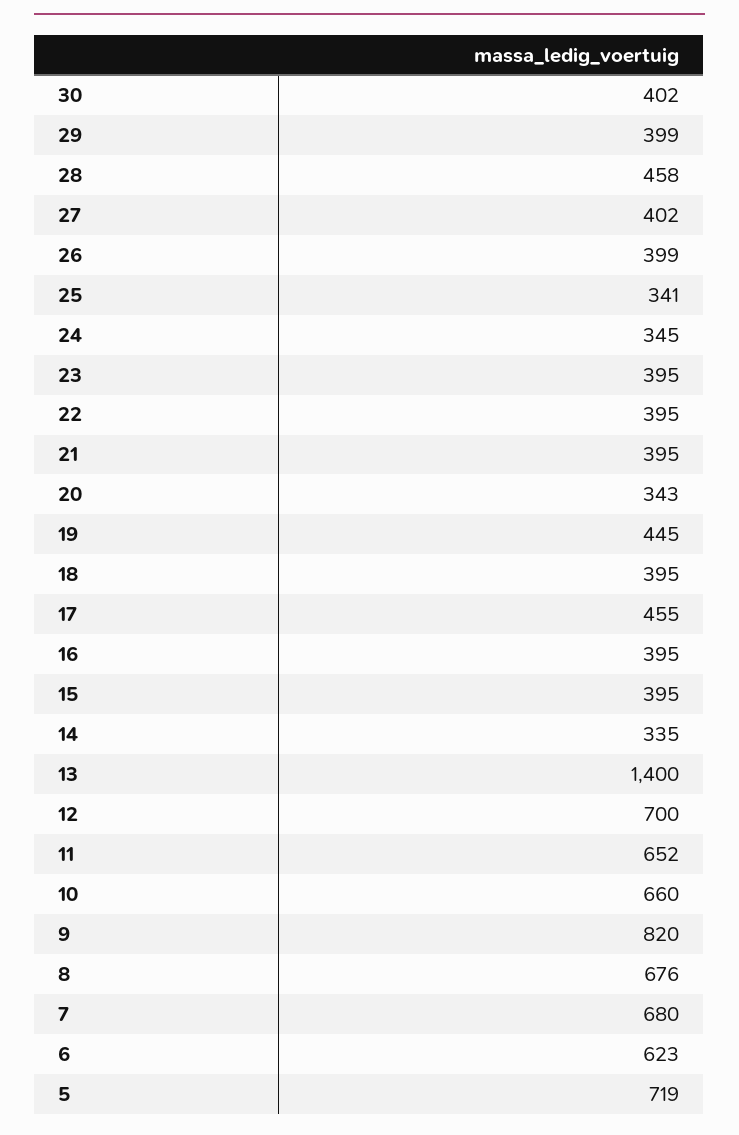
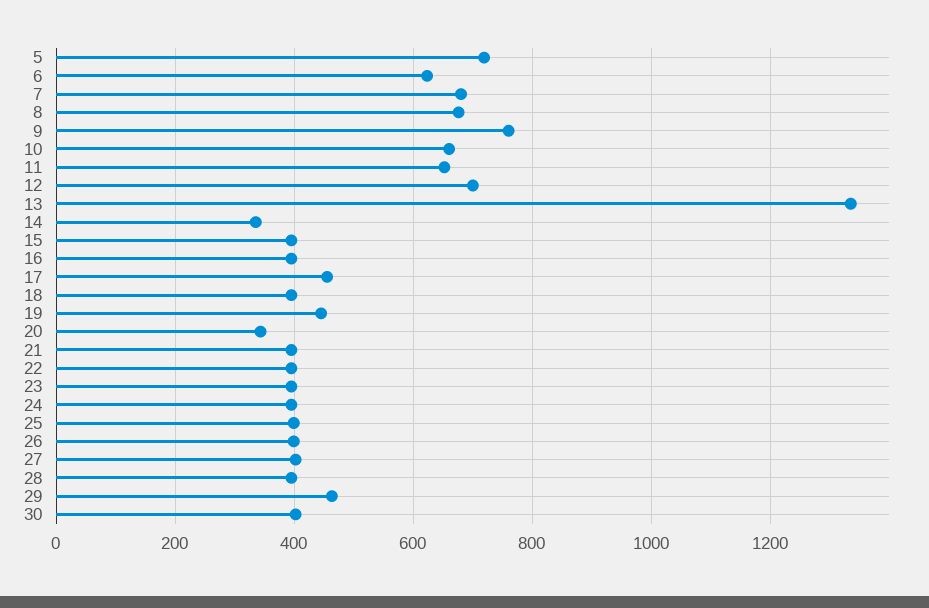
  {
    "30": 402,
-   "29": 399,
+   "29": 460,
-   "28": 458,
+   "28": 400,
    "27": 402,
    "26": 399,
-   "25": 341,
+   "25": 400,
-   "24": 345,
+   "24": 400,
    "23": 395,
    "22": 395,
    "21": 395,
    "20": 343,
    "19": 445,
    "18": 395,
    "17": 455,
    "16": 395,
    "15": 395,
    "14": 335,
-   "13": 1400,
+   "13": 1340,
    "12": 700,
    "11": 652,
    "10": 660,
-   "9": 820,
+   "9": 760,
    "8": 676,
    "7": 680,
    "6": 623,
    "5": 719
  }

